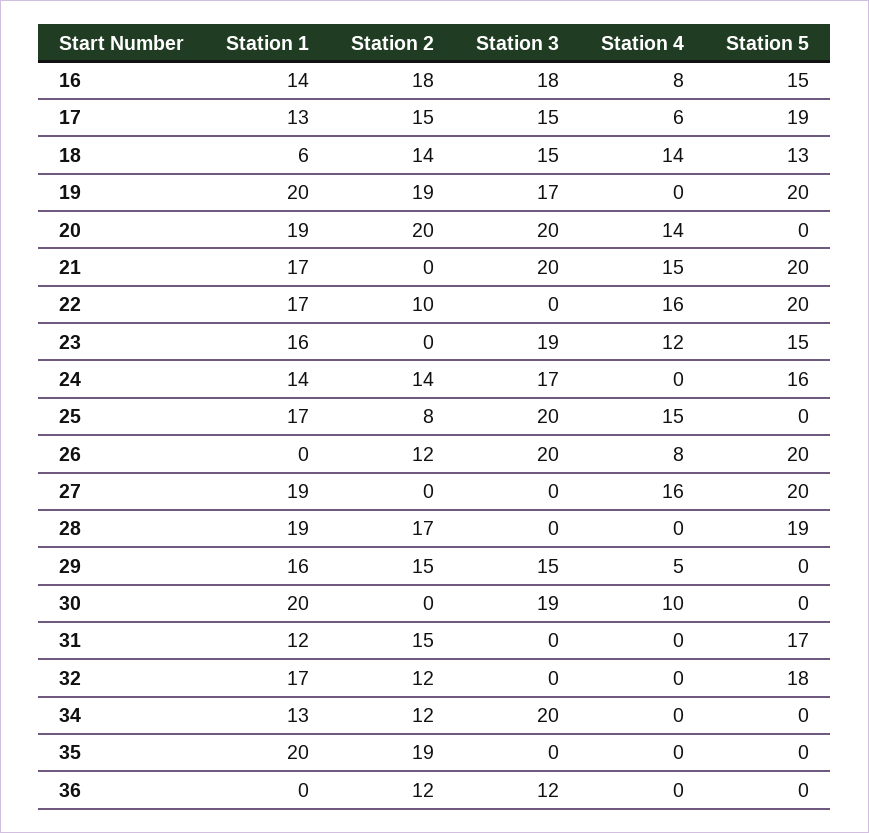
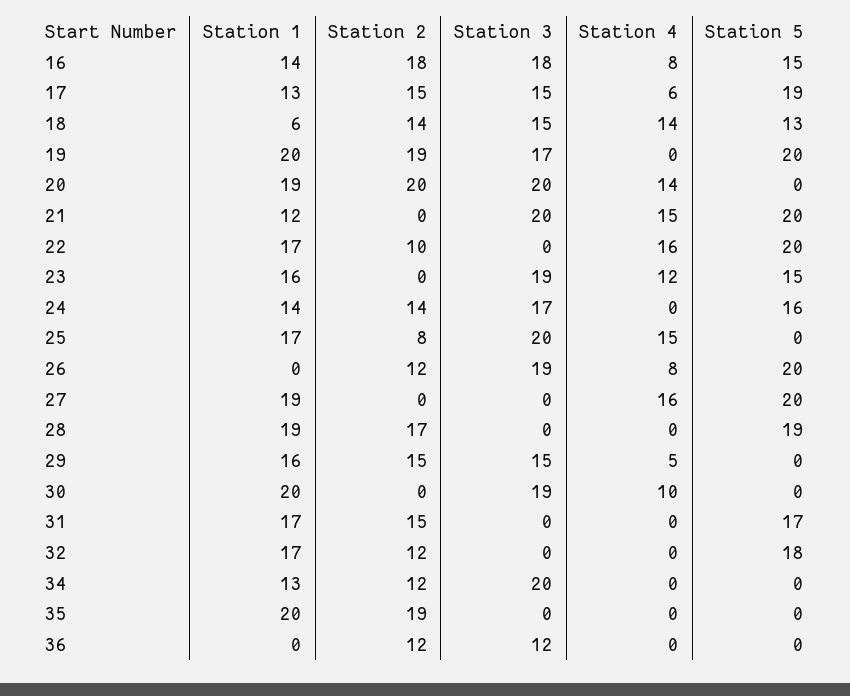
  {
    "Station 1": {
      "16": 14,
      "17": 13,
      "18": 6,
      "19": 20,
      "20": 19,
-     "21": 17,
+     "21": 12,
      "22": 17,
      "23": 16,
      "24": 14,
      "25": 17,
      "26": 0,
      "27": 19,
      "28": 19,
      "29": 16,
      "30": 20,
-     "31": 12,
+     "31": 17,
      "32": 17,
      "34": 13,
      "35": 20,
      "36": 0
    },
    "Station 2": {
      "16": 18,
      "17": 15,
      "18": 14,
      "19": 19,
      "20": 20,
      "21": 0,
      "22": 10,
      "23": 0,
      "24": 14,
      "25": 8,
      "26": 12,
      "27": 0,
      "28": 17,
      "29": 15,
      "30": 0,
      "31": 15,
      "32": 12,
      "34": 12,
      "35": 19,
      "36": 12
    },
    "Station 3": {
      "16": 18,
      "17": 15,
      "18": 15,
      "19": 17,
      "20": 20,
      "21": 20,
      "22": 0,
      "23": 19,
      "24": 17,
      "25": 20,
-     "26": 20,
+     "26": 19,
      "27": 0,
      "28": 0,
      "29": 15,
      "30": 19,
      "31": 0,
      "32": 0,
      "34": 20,
      "35": 0,
      "36": 12
    },
    "Station 4": {
      "16": 8,
      "17": 6,
      "18": 14,
      "19": 0,
      "20": 14,
      "21": 15,
      "22": 16,
      "23": 12,
      "24": 0,
      "25": 15,
      "26": 8,
      "27": 16,
      "28": 0,
      "29": 5,
      "30": 10,
      "31": 0,
      "32": 0,
      "34": 0,
      "35": 0,
      "36": 0
    },
    "Station 5": {
      "16": 15,
      "17": 19,
      "18": 13,
      "19": 20,
      "20": 0,
      "21": 20,
      "22": 20,
      "23": 15,
      "24": 16,
      "25": 0,
      "26": 20,
      "27": 20,
      "28": 19,
      "29": 0,
      "30": 0,
      "31": 17,
      "32": 18,
      "34": 0,
      "35": 0,
      "36": 0
    }
  }

